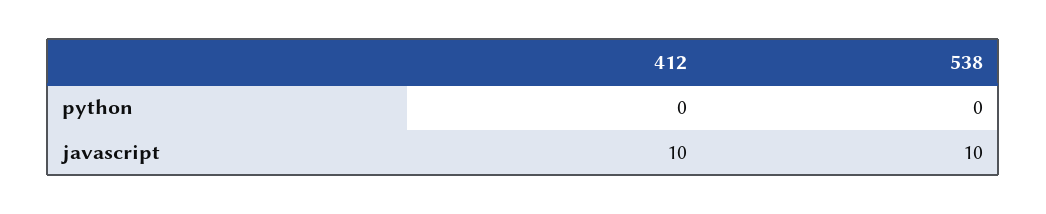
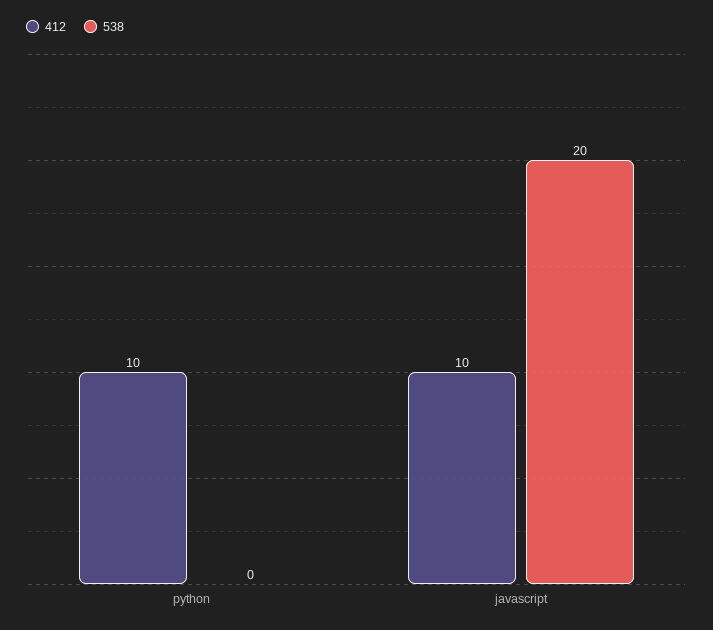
  {
    "412": {
-     "python": 0,
+     "python": 10,
      "javascript": 10
    },
    "538": {
      "python": 0,
-     "javascript": 10
+     "javascript": 20
    }
  }

